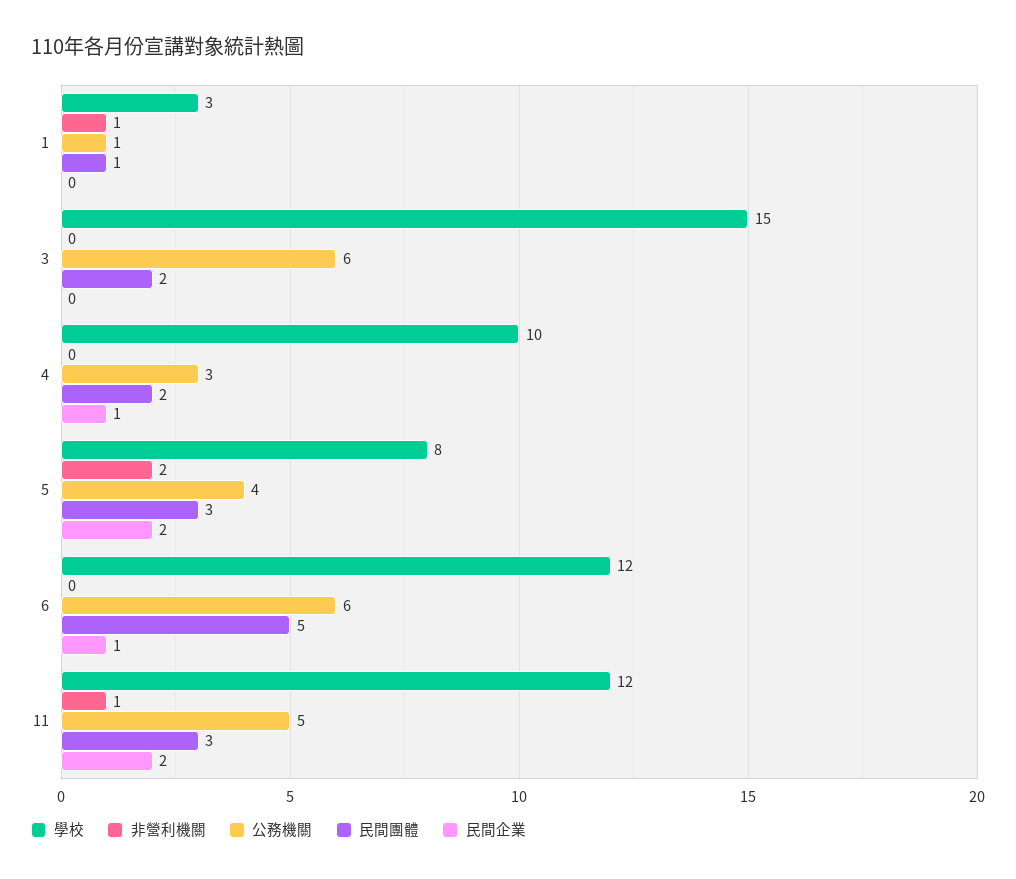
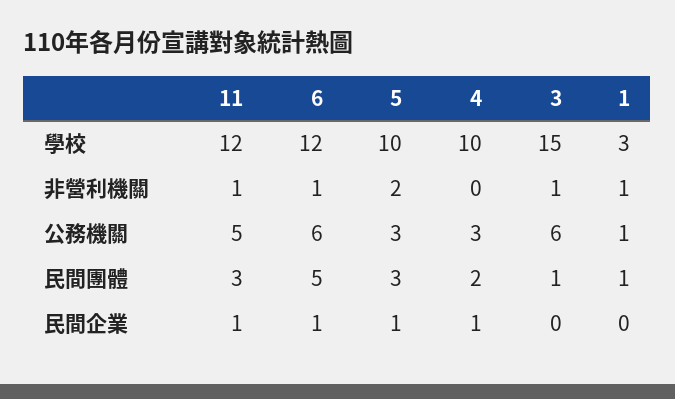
  {
    "學校": {
      "1": 3,
      "3": 15,
      "4": 10,
-     "5": 8,
+     "5": 10,
      "6": 12,
      "11": 12
    },
    "非營利機關": {
      "1": 1,
-     "3": 0,
+     "3": 1,
      "4": 0,
      "5": 2,
-     "6": 0,
+     "6": 1,
      "11": 1
    },
    "公務機關": {
      "1": 1,
      "3": 6,
      "4": 3,
-     "5": 4,
+     "5": 3,
      "6": 6,
      "11": 5
    },
    "民間團體": {
      "1": 1,
-     "3": 2,
+     "3": 1,
      "4": 2,
      "5": 3,
      "6": 5,
      "11": 3
    },
    "民間企業": {
      "1": 0,
      "3": 0,
      "4": 1,
-     "5": 2,
+     "5": 1,
      "6": 1,
-     "11": 2
+     "11": 1
    }
  }

